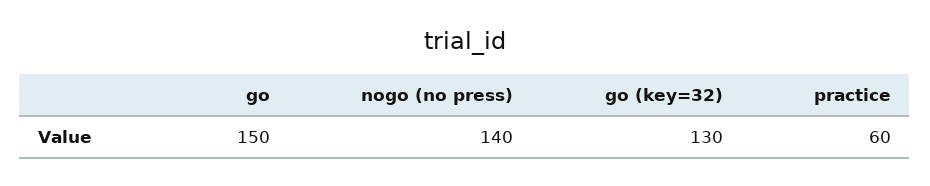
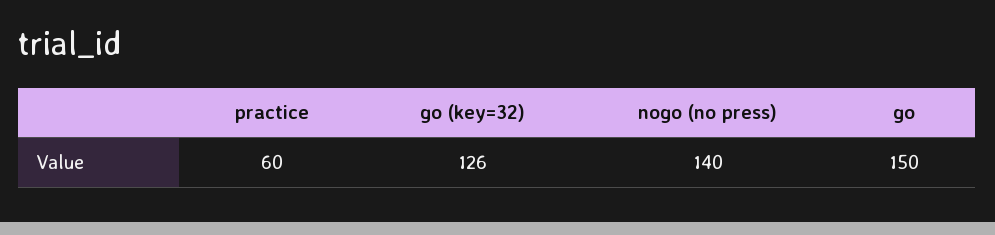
  {
    "go": 150,
    "nogo (no press)": 140,
-   "go (key=32)": 130,
+   "go (key=32)": 126,
    "practice": 60
  }

